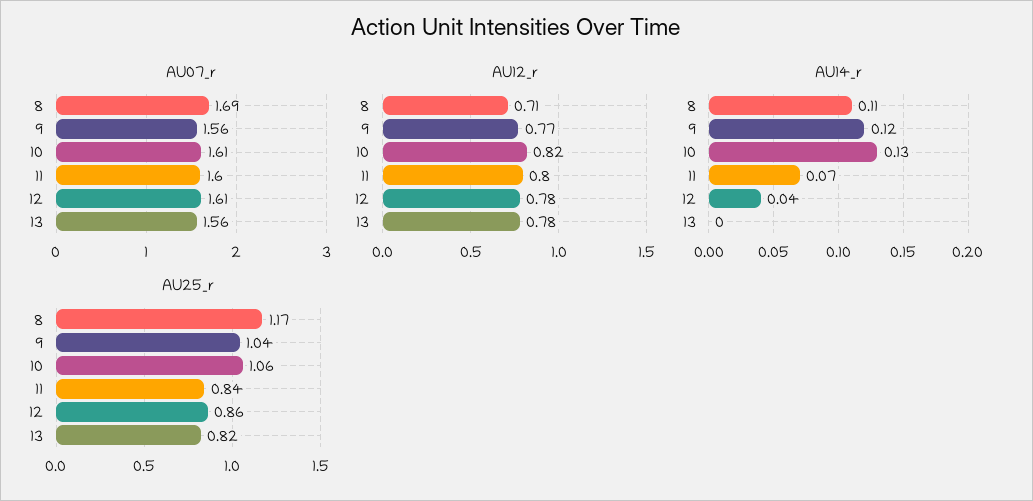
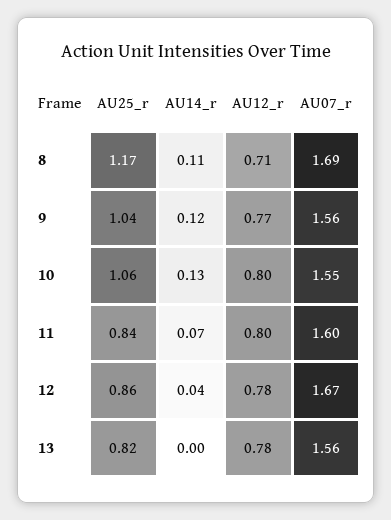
  {
    "AU07_r": {
      "8": 1.69,
      "9": 1.56,
-     "10": 1.61,
+     "10": 1.55,
      "11": 1.6,
-     "12": 1.61,
+     "12": 1.67,
      "13": 1.56
    },
    "AU12_r": {
      "8": 0.71,
      "9": 0.77,
-     "10": 0.82,
+     "10": 0.8,
      "11": 0.8,
      "12": 0.78,
      "13": 0.78
    },
    "AU14_r": {
      "8": 0.11,
      "9": 0.12,
      "10": 0.13,
      "11": 0.07,
      "12": 0.04,
      "13": 0
    },
    "AU25_r": {
      "8": 1.17,
      "9": 1.04,
      "10": 1.06,
      "11": 0.84,
      "12": 0.86,
      "13": 0.82
    }
  }

